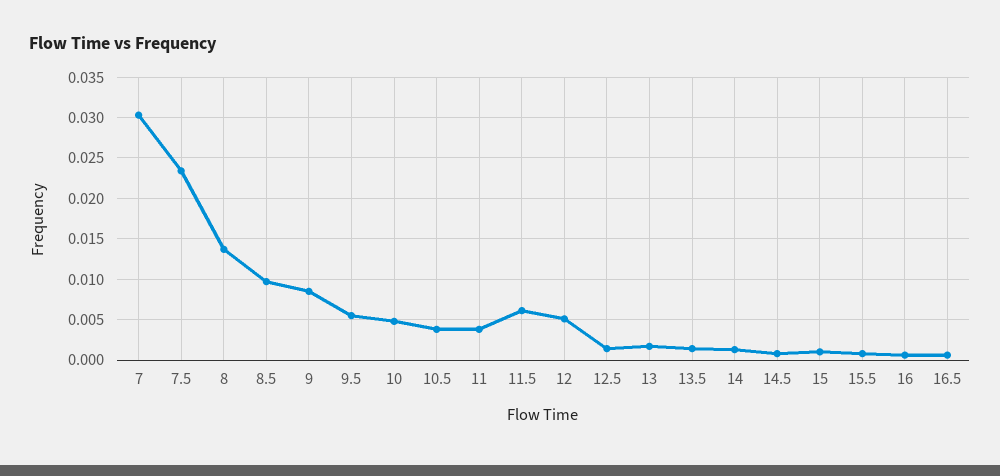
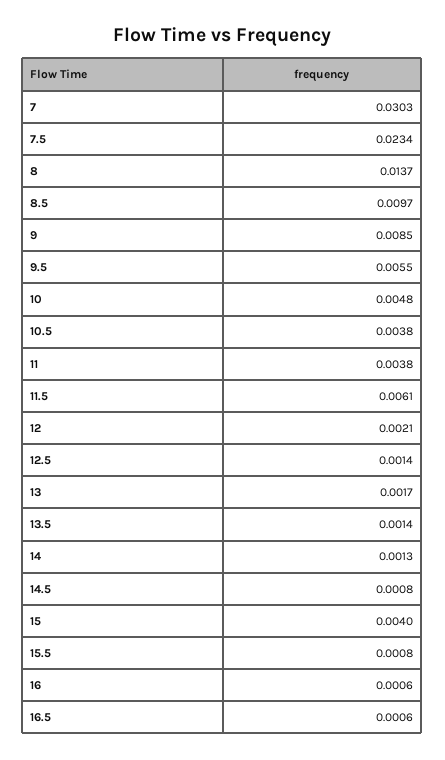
  {
    "7": 0.0303,
    "7.5": 0.0234,
    "8": 0.0137,
    "8.5": 0.0097,
    "9": 0.0085,
    "9.5": 0.0055,
    "10": 0.0048,
    "10.5": 0.0038,
    "11": 0.0038,
    "11.5": 0.0061,
-   "12": 0.005,
+   "12": 0.0021,
    "12.5": 0.0014,
    "13": 0.0017,
    "13.5": 0.0014,
    "14": 0.0013,
    "14.5": 0.0008,
-   "15": 0.001,
+   "15": 0.004,
    "15.5": 0.0008,
    "16": 0.0006,
    "16.5": 0.0006
  }

